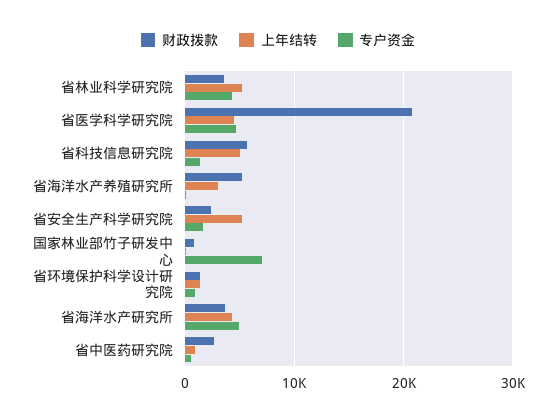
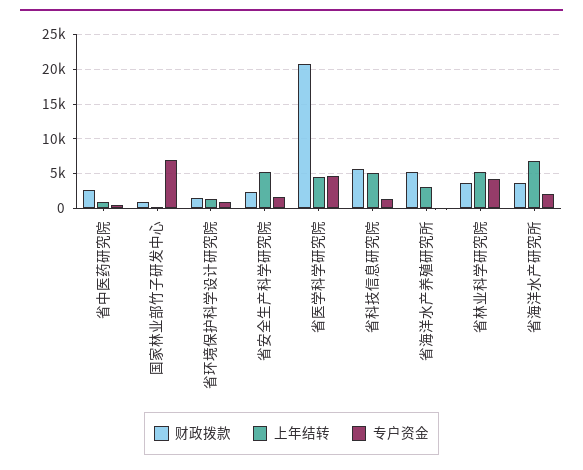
  {
    "财政拨款": {
      "省林业科学研究院": 4000,
      "省医学科学研究院": 21000,
      "省科技信息研究院": 6000,
      "省海洋水产养殖研究所": 5000,
      "省安全生产科学研究院": 2000,
      "国家林业部竹子研发中心": 1000,
      "省环境保护科学设计研究院": 1000,
      "省海洋水产研究所": 4000,
      "省中医药研究院": 3000
    },
    "上年结转": {
      "省林业科学研究院": 5000,
      "省医学科学研究院": 5000,
      "省科技信息研究院": 5000,
      "省海洋水产养殖研究所": 3000,
      "省安全生产科学研究院": 5000,
      "国家林业部竹子研发中心": 0,
      "省环境保护科学设计研究院": 1000,
-     "省海洋水产研究所": 4000,
+     "省海洋水产研究所": 7000,
      "省中医药研究院": 1000
    },
    "专户资金": {
      "省林业科学研究院": 4000,
      "省医学科学研究院": 5000,
      "省科技信息研究院": 1000,
      "省海洋水产养殖研究所": 0,
      "省安全生产科学研究院": 2000,
      "国家林业部竹子研发中心": 7000,
      "省环境保护科学设计研究院": 1000,
-     "省海洋水产研究所": 5000,
+     "省海洋水产研究所": 2000,
      "省中医药研究院": 1000
    }
  }

